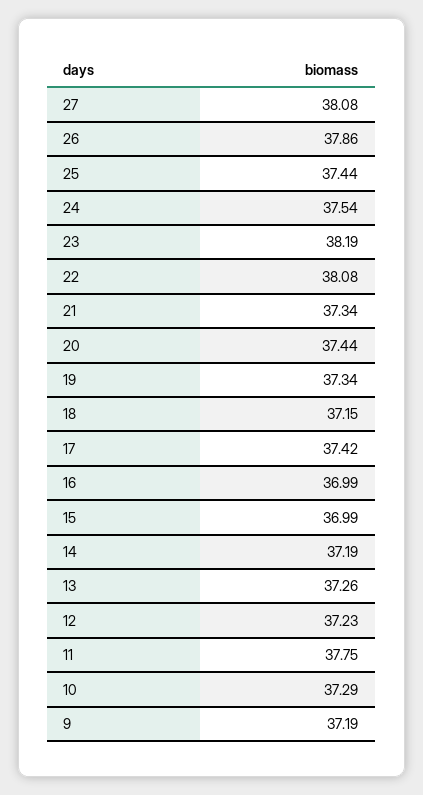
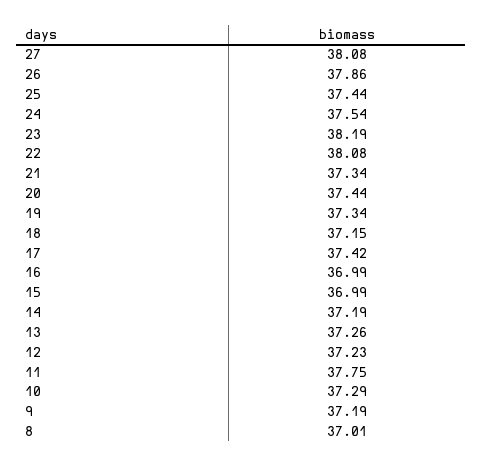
  {
    "27": 38.08,
    "26": 37.86,
    "25": 37.44,
    "24": 37.54,
    "23": 38.19,
    "22": 38.08,
    "21": 37.34,
    "20": 37.44,
    "19": 37.34,
    "18": 37.15,
    "17": 37.42,
    "16": 36.99,
    "15": 36.99,
    "14": 37.19,
    "13": 37.26,
    "12": 37.23,
    "11": 37.75,
    "10": 37.29,
-   "9": 37.19
+   "9": 37.19,
+   "8": 37.01
  }

